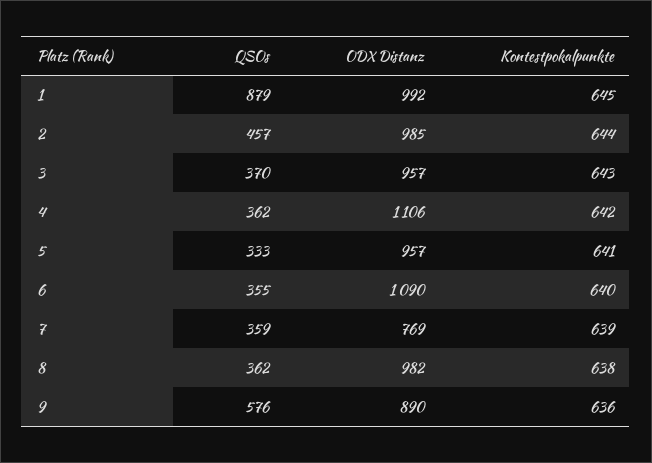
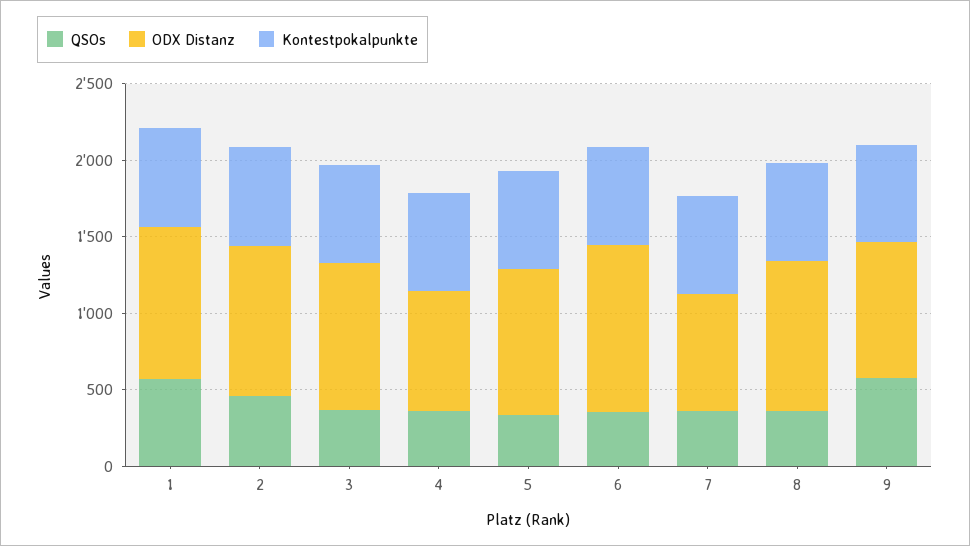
  {
    "QSOs": {
-     "1": 879,
+     "1": 600,
      "2": 457,
      "3": 370,
      "4": 362,
      "5": 333,
      "6": 355,
      "7": 359,
      "8": 362,
      "9": 576
    },
    "ODX Distanz": {
      "1": 992,
      "2": 985,
      "3": 957,
-     "4": 1106,
+     "4": 800,
      "5": 957,
      "6": 1090,
      "7": 769,
      "8": 982,
      "9": 890
    },
    "Kontestpokalpunkte": {
      "1": 645,
      "2": 644,
      "3": 643,
      "4": 642,
      "5": 641,
      "6": 640,
      "7": 639,
      "8": 638,
      "9": 636
    }
  }

